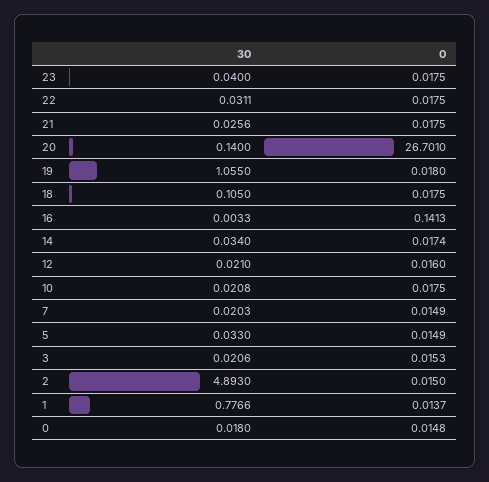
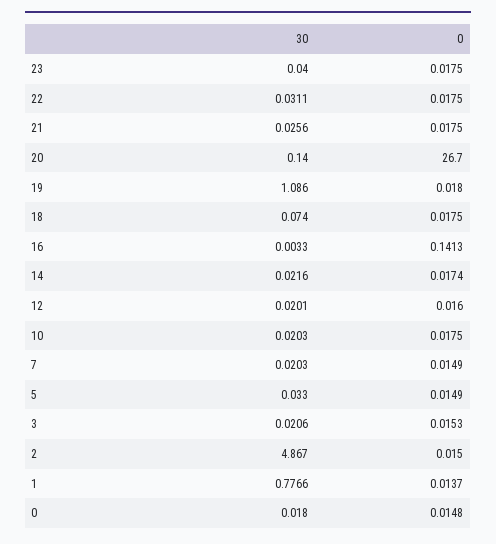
  {
    "30": {
      "23": 0.04,
      "22": 0.0311,
      "21": 0.0256,
      "20": 0.14,
-     "19": 1.055,
+     "19": 1.086,
-     "18": 0.105,
+     "18": 0.074,
      "16": 0.0033,
-     "14": 0.034,
+     "14": 0.0216,
-     "12": 0.021,
+     "12": 0.0201,
-     "10": 0.0208,
+     "10": 0.0203,
      "7": 0.0203,
      "5": 0.033,
      "3": 0.0206,
-     "2": 4.893,
+     "2": 4.867,
      "1": 0.7766,
      "0": 0.018
    },
    "0": {
      "23": 0.0175,
      "22": 0.0175,
      "21": 0.0175,
-     "20": 26.701,
+     "20": 26.7,
      "19": 0.018,
      "18": 0.0175,
      "16": 0.1413,
      "14": 0.0174,
      "12": 0.016,
      "10": 0.0175,
      "7": 0.0149,
      "5": 0.0149,
      "3": 0.0153,
      "2": 0.015,
      "1": 0.0137,
      "0": 0.0148
    }
  }

